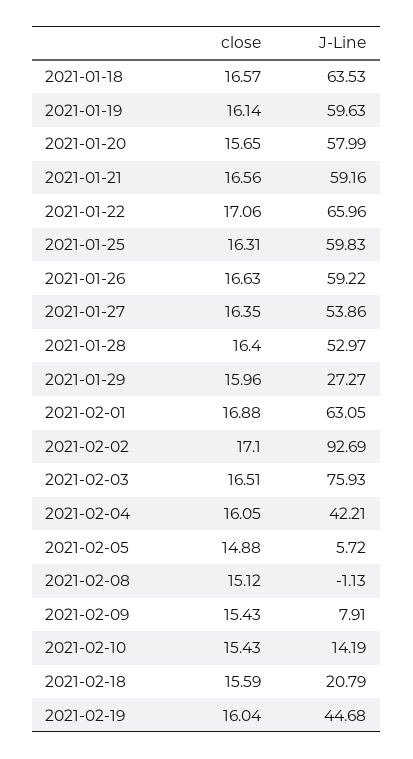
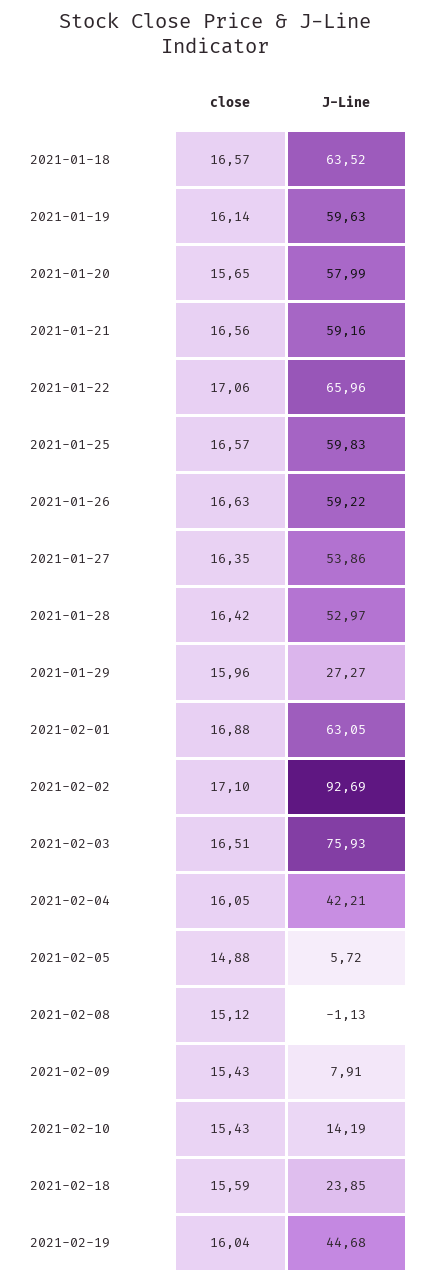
  {
    "close": {
      "2021-01-18": 16.57,
      "2021-01-19": 16.14,
      "2021-01-20": 15.65,
      "2021-01-21": 16.56,
      "2021-01-22": 17.06,
-     "2021-01-25": 16.31,
+     "2021-01-25": 16.57,
      "2021-01-26": 16.63,
      "2021-01-27": 16.35,
-     "2021-01-28": 16.4,
+     "2021-01-28": 16.42,
      "2021-01-29": 15.96,
      "2021-02-01": 16.88,
      "2021-02-02": 17.1,
      "2021-02-03": 16.51,
      "2021-02-04": 16.05,
      "2021-02-05": 14.88,
      "2021-02-08": 15.12,
      "2021-02-09": 15.43,
      "2021-02-10": 15.43,
      "2021-02-18": 15.59,
      "2021-02-19": 16.04
    },
    "J-Line": {
-     "2021-01-18": 63.53,
+     "2021-01-18": 63.52,
      "2021-01-19": 59.63,
      "2021-01-20": 57.99,
      "2021-01-21": 59.16,
      "2021-01-22": 65.96,
      "2021-01-25": 59.83,
      "2021-01-26": 59.22,
      "2021-01-27": 53.86,
      "2021-01-28": 52.97,
      "2021-01-29": 27.27,
      "2021-02-01": 63.05,
      "2021-02-02": 92.69,
      "2021-02-03": 75.93,
      "2021-02-04": 42.21,
      "2021-02-05": 5.72,
      "2021-02-08": -1.13,
      "2021-02-09": 7.91,
      "2021-02-10": 14.19,
-     "2021-02-18": 20.79,
+     "2021-02-18": 23.85,
      "2021-02-19": 44.68
    }
  }

